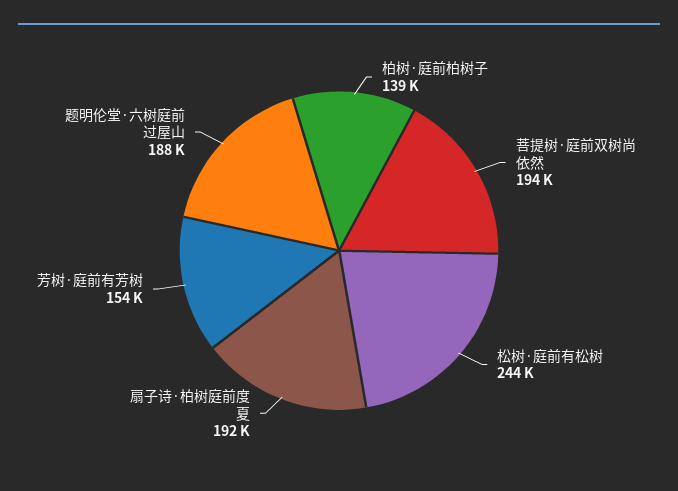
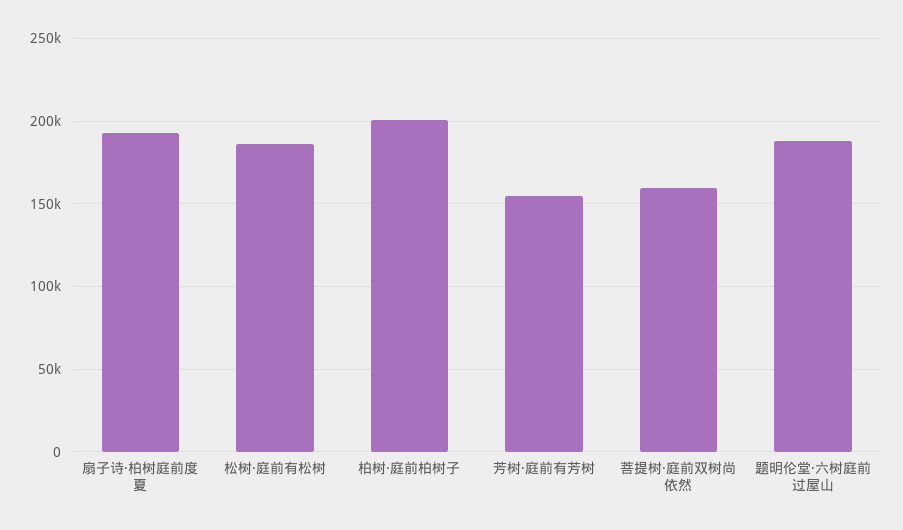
  {
-   "柏树·庭前柏树子": 139000,
+   "柏树·庭前柏树子": 200000,
-   "菩提树·庭前双树尚依然": 194000,
+   "菩提树·庭前双树尚依然": 160000,
-   "松树·庭前有松树": 244000,
+   "松树·庭前有松树": 185000,
    "扇子诗·柏树庭前度夏": 192000,
    "芳树·庭前有芳树": 154000,
    "题明伦堂·六树庭前过屋山": 188000
  }

